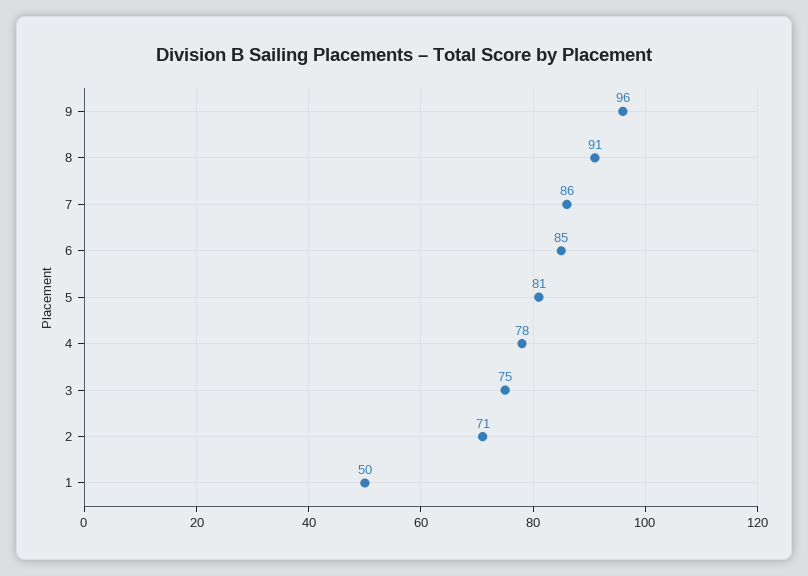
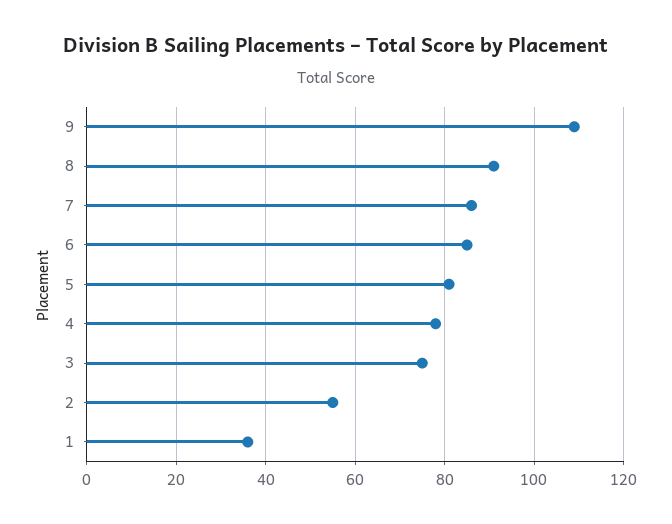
  {
-   "9": 96,
+   "9": 110,
    "8": 91,
    "7": 86,
    "6": 85,
    "5": 81,
    "4": 78,
    "3": 75,
-   "2": 71,
+   "2": 55,
-   "1": 50
+   "1": 35
  }

